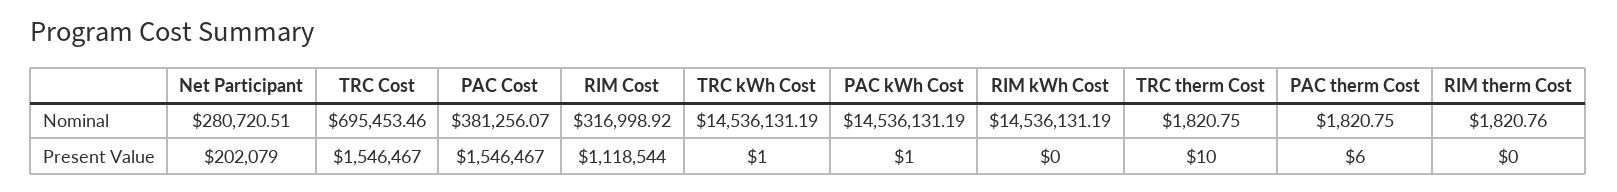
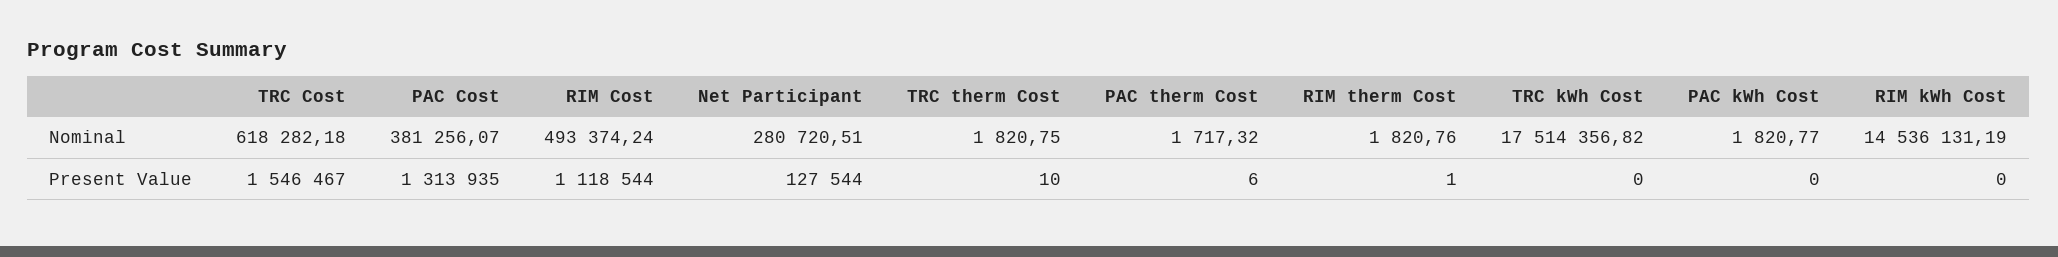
  {
    "Net Participant": {
      "Nominal": 280720.51,
-     "Present Value": 202079
+     "Present Value": 127544
    },
    "TRC Cost": {
-     "Nominal": 695453.46,
+     "Nominal": 618282.18,
      "Present Value": 1546467
    },
    "PAC Cost": {
      "Nominal": 381256.07,
-     "Present Value": 1546467
+     "Present Value": 1313935
    },
    "RIM Cost": {
-     "Nominal": 316998.92,
+     "Nominal": 493374.24,
      "Present Value": 1118544
    },
    "TRC kWh Cost": {
-     "Nominal": 14536131.19,
+     "Nominal": 17514356.82,
-     "Present Value": 1
+     "Present Value": 0
    },
    "PAC kWh Cost": {
-     "Nominal": 14536131.19,
+     "Nominal": 1820.77,
-     "Present Value": 1
+     "Present Value": 0
    },
    "RIM kWh Cost": {
      "Nominal": 14536131.19,
      "Present Value": 0
    },
    "TRC therm Cost": {
      "Nominal": 1820.75,
      "Present Value": 10
    },
    "PAC therm Cost": {
-     "Nominal": 1820.75,
+     "Nominal": 1717.32,
      "Present Value": 6
    },
    "RIM therm Cost": {
      "Nominal": 1820.76,
-     "Present Value": 0
+     "Present Value": 1
    }
  }

